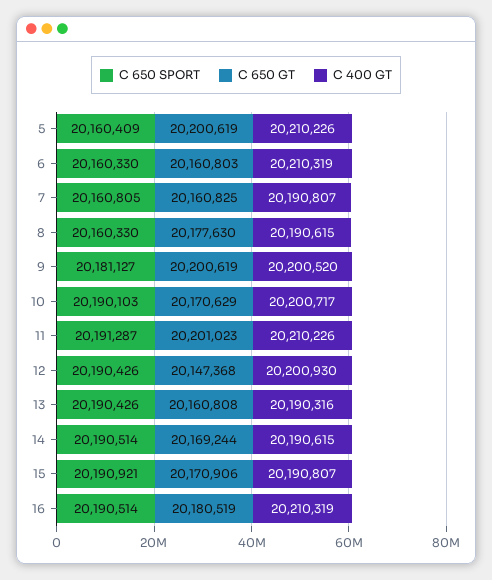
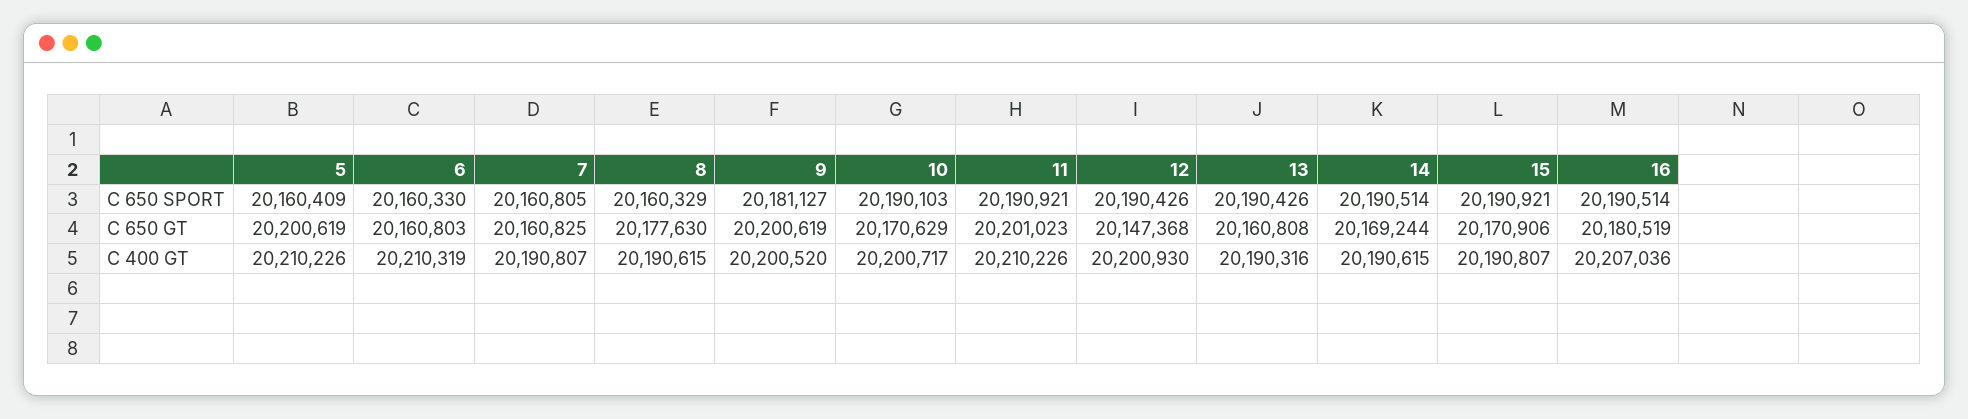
  {
    "C 650 SPORT": {
      "5": 20160409,
      "6": 20160330,
      "7": 20160805,
-     "8": 20160330,
+     "8": 20160329,
      "9": 20181127,
      "10": 20190103,
-     "11": 20191287,
+     "11": 20190921,
      "12": 20190426,
      "13": 20190426,
      "14": 20190514,
      "15": 20190921,
      "16": 20190514
    },
    "C 650 GT": {
      "5": 20200619,
      "6": 20160803,
      "7": 20160825,
      "8": 20177630,
      "9": 20200619,
      "10": 20170629,
      "11": 20201023,
      "12": 20147368,
      "13": 20160808,
      "14": 20169244,
      "15": 20170906,
      "16": 20180519
    },
    "C 400 GT": {
      "5": 20210226,
      "6": 20210319,
      "7": 20190807,
      "8": 20190615,
      "9": 20200520,
      "10": 20200717,
      "11": 20210226,
      "12": 20200930,
      "13": 20190316,
      "14": 20190615,
      "15": 20190807,
-     "16": 20210319
+     "16": 20207036
    }
  }

